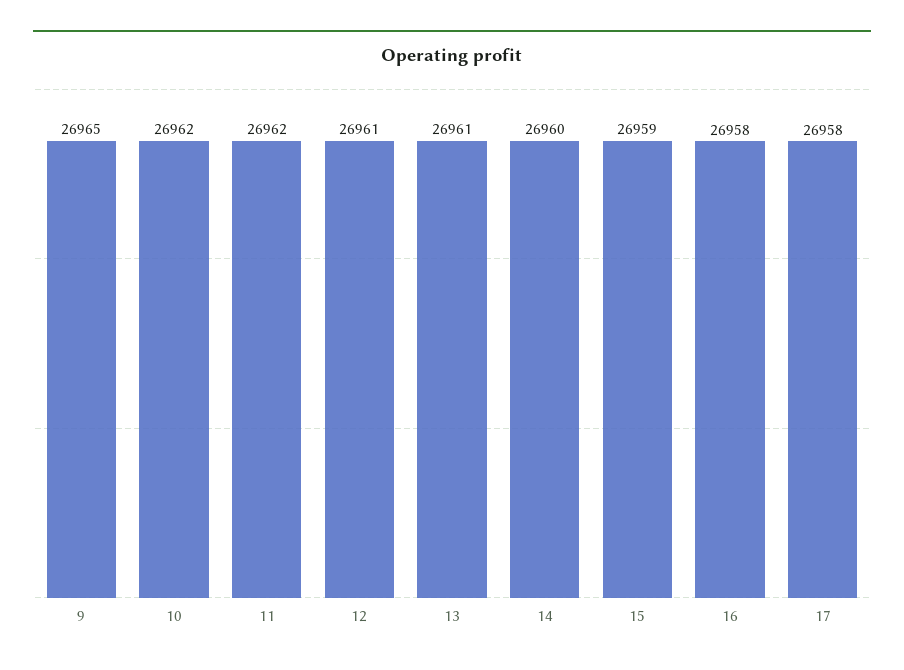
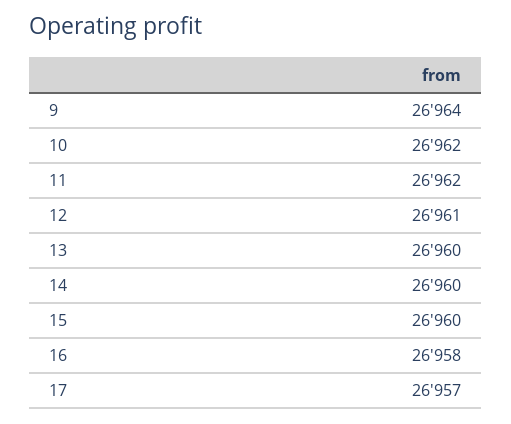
  {
-   "9": 26965,
+   "9": 26964,
    "10": 26962,
    "11": 26962,
    "12": 26961,
-   "13": 26961,
+   "13": 26960,
    "14": 26960,
-   "15": 26959,
+   "15": 26960,
    "16": 26958,
-   "17": 26958
+   "17": 26957
  }

